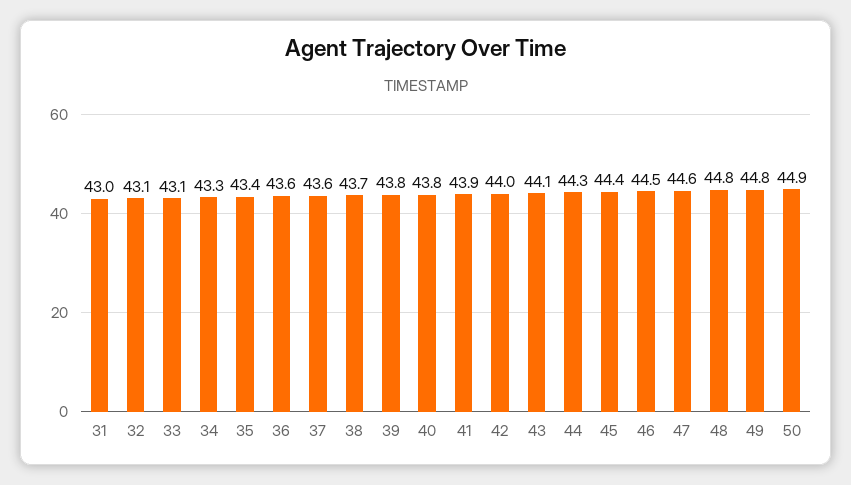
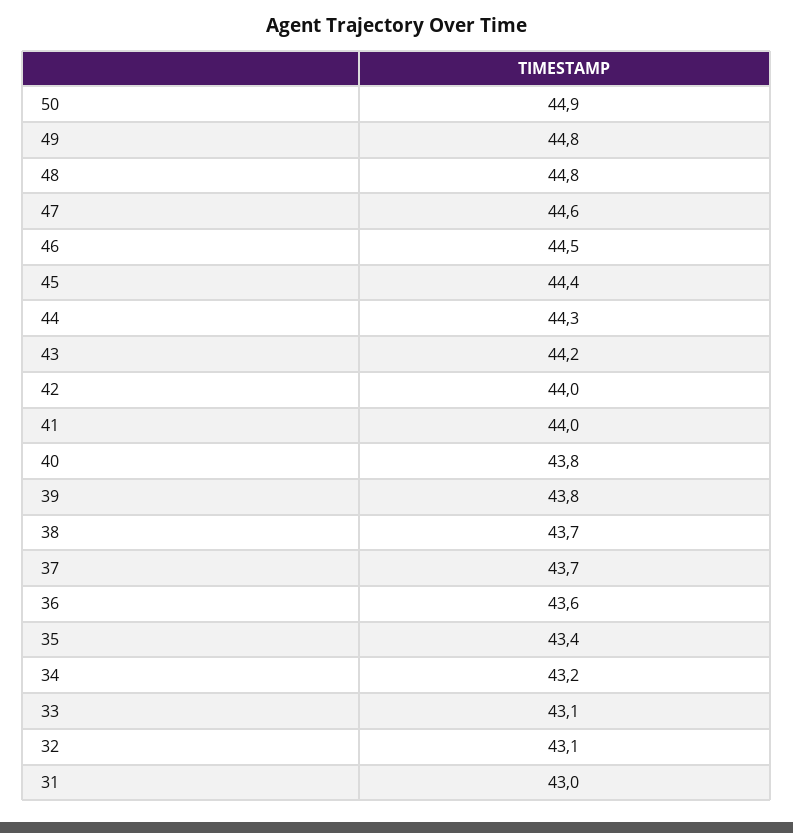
  {
    "31": 43,
    "32": 43.1,
    "33": 43.1,
-   "34": 43.3,
+   "34": 43.2,
    "35": 43.4,
    "36": 43.6,
-   "37": 43.6,
+   "37": 43.7,
    "38": 43.7,
    "39": 43.8,
    "40": 43.8,
-   "41": 43.9,
+   "41": 44,
    "42": 44,
-   "43": 44.1,
+   "43": 44.2,
    "44": 44.3,
    "45": 44.4,
    "46": 44.5,
    "47": 44.6,
    "48": 44.8,
    "49": 44.8,
    "50": 44.9
  }

